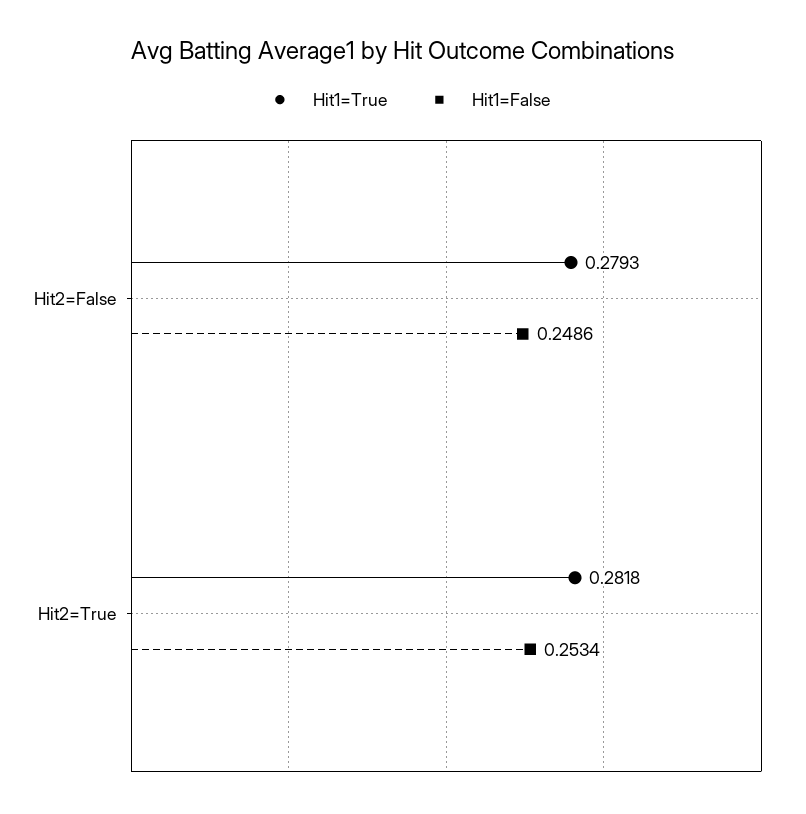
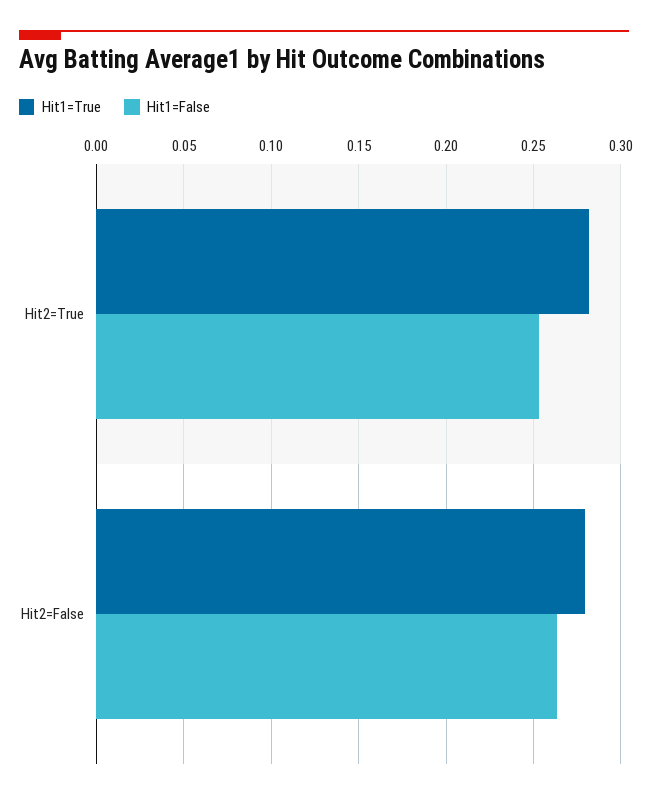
  {
    "Hit1=True": {
      "Hit2=False": 0.2793,
      "Hit2=True": 0.2818
    },
    "Hit1=False": {
-     "Hit2=False": 0.2486,
+     "Hit2=False": 0.265,
      "Hit2=True": 0.2534
    }
  }

